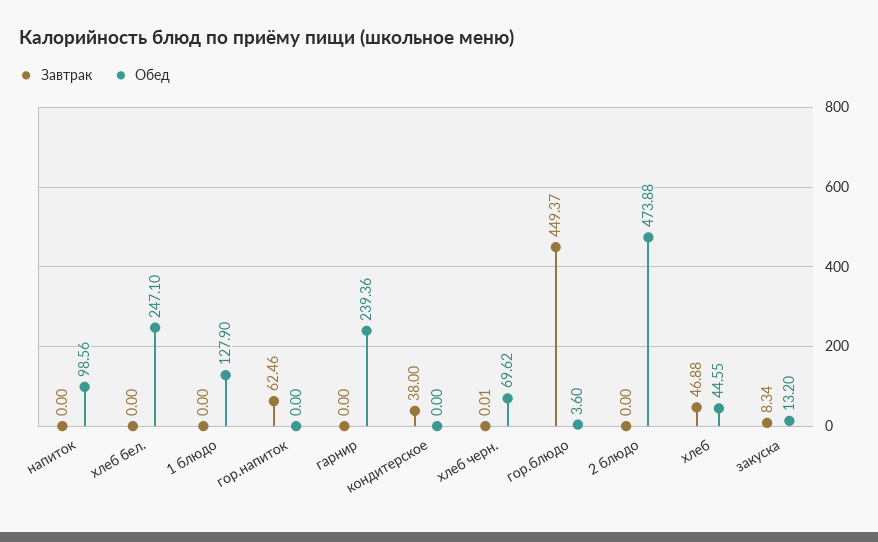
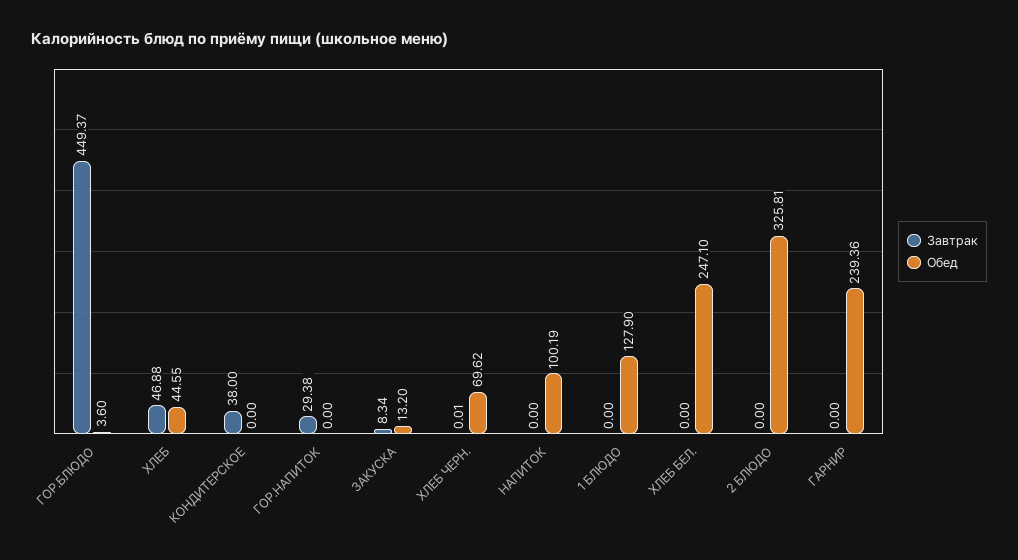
  {
    "Завтрак": {
      "напиток": 0,
      "хлеб бел.": 0,
      "1 блюдо": 0,
-     "гор.напиток": 62.46,
+     "гор.напиток": 29.38,
      "гарнир": 0,
      "кондитерское": 38,
      "хлеб черн.": 0.01,
      "гор.блюдо": 449.37,
      "2 блюдо": 0,
      "хлеб": 46.88,
      "закуска": 8.34
    },
    "Обед": {
-     "напиток": 98.56,
+     "напиток": 100.19,
      "хлеб бел.": 247.1,
      "1 блюдо": 127.9,
      "гор.напиток": 0,
      "гарнир": 239.36,
      "кондитерское": 0,
      "хлеб черн.": 69.62,
      "гор.блюдо": 3.6,
-     "2 блюдо": 473.88,
+     "2 блюдо": 325.81,
      "хлеб": 44.55,
      "закуска": 13.2
    }
  }

